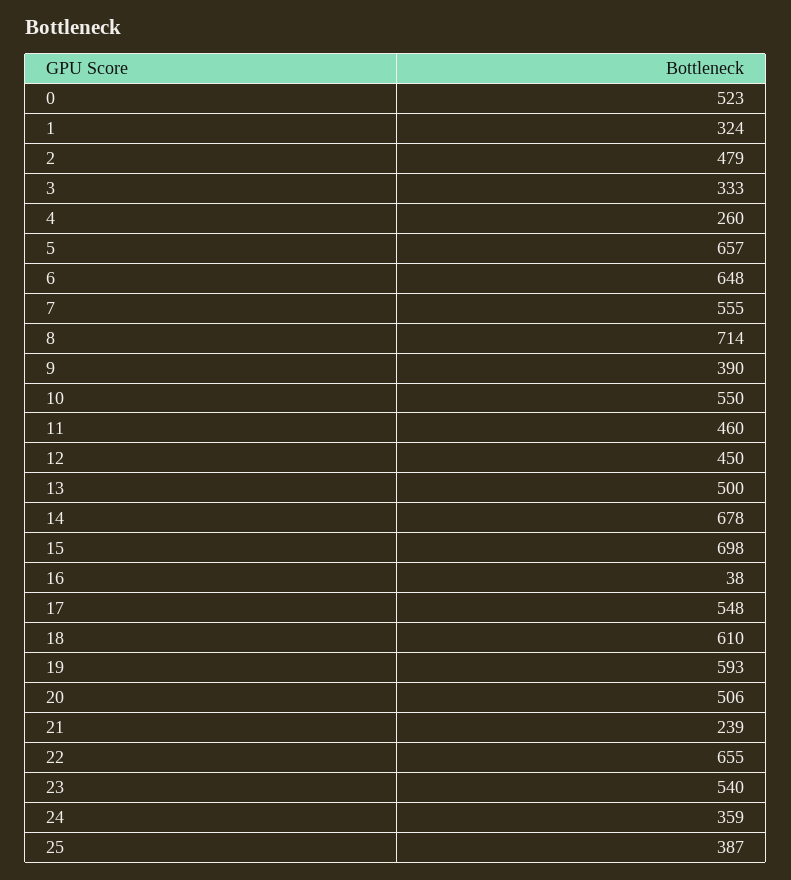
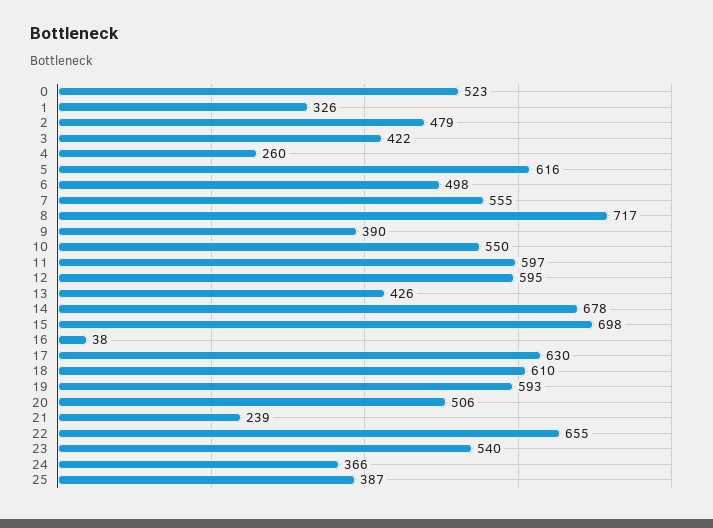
  {
    "0": 523,
-   "1": 324,
+   "1": 326,
    "2": 479,
-   "3": 333,
+   "3": 422,
    "4": 260,
-   "5": 657,
+   "5": 616,
-   "6": 648,
+   "6": 498,
    "7": 555,
-   "8": 714,
+   "8": 717,
    "9": 390,
    "10": 550,
-   "11": 460,
+   "11": 597,
-   "12": 450,
+   "12": 595,
-   "13": 500,
+   "13": 426,
    "14": 678,
    "15": 698,
    "16": 38,
-   "17": 548,
+   "17": 630,
    "18": 610,
    "19": 593,
    "20": 506,
    "21": 239,
    "22": 655,
    "23": 540,
-   "24": 359,
+   "24": 366,
    "25": 387
  }

